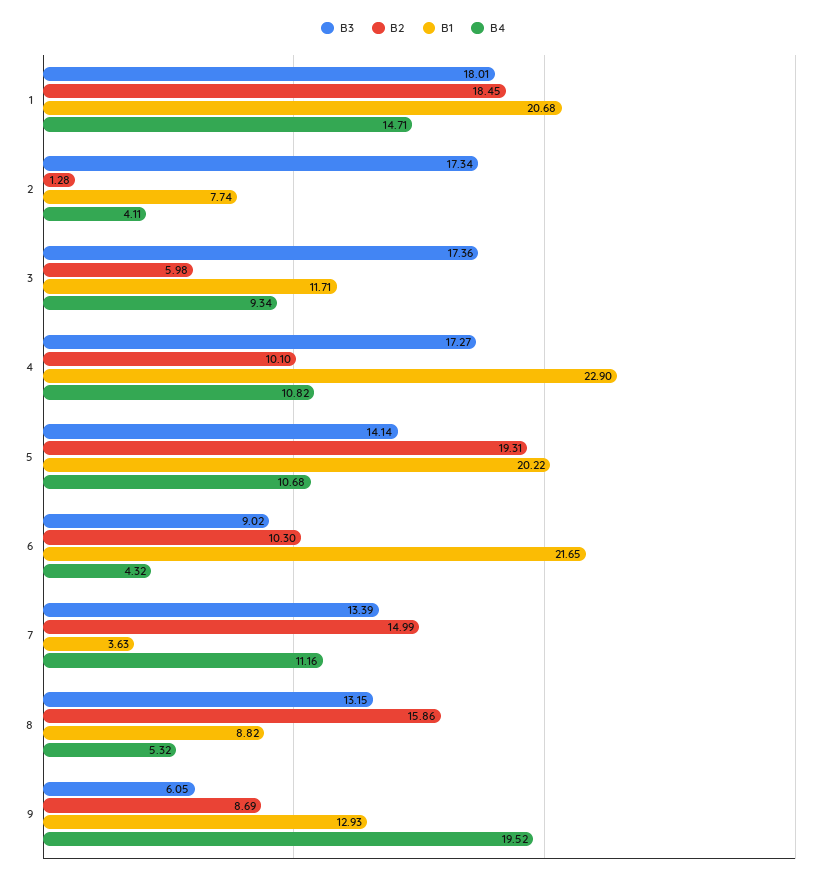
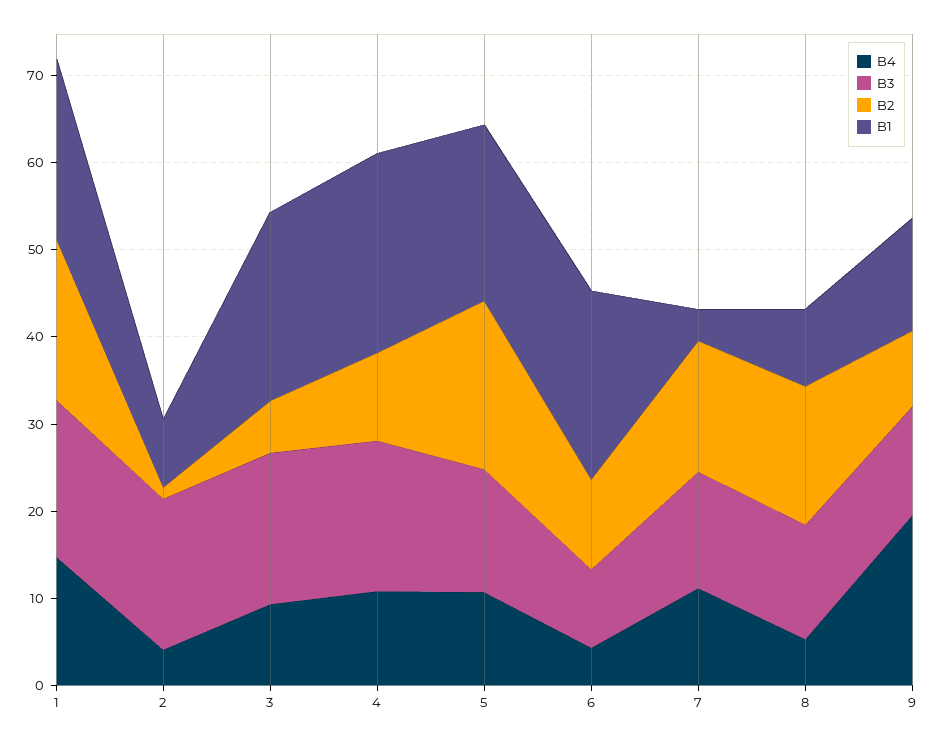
  {
    "B3": {
      "1": 18.01,
      "2": 17.34,
      "3": 17.36,
      "4": 17.27,
      "5": 14.14,
      "6": 9.02,
      "7": 13.39,
      "8": 13.15,
-     "9": 6.05
+     "9": 12
    },
    "B2": {
      "1": 18.45,
      "2": 1.28,
      "3": 5.98,
      "4": 10.1,
      "5": 19.31,
      "6": 10.3,
      "7": 14.99,
      "8": 15.86,
      "9": 8.69
    },
    "B1": {
      "1": 20.68,
      "2": 7.74,
-     "3": 11.71,
+     "3": 22,
      "4": 22.9,
      "5": 20.22,
      "6": 21.65,
      "7": 3.63,
      "8": 8.82,
      "9": 12.93
    },
    "B4": {
      "1": 14.71,
      "2": 4.11,
      "3": 9.34,
      "4": 10.82,
      "5": 10.68,
      "6": 4.32,
      "7": 11.16,
      "8": 5.32,
      "9": 19.52
    }
  }

